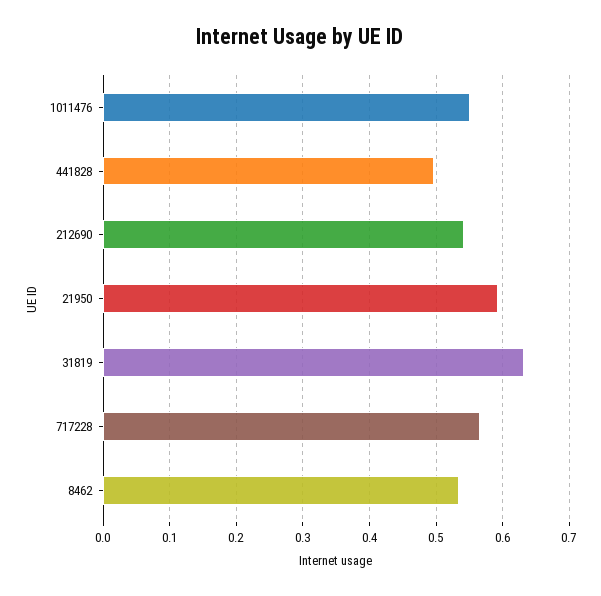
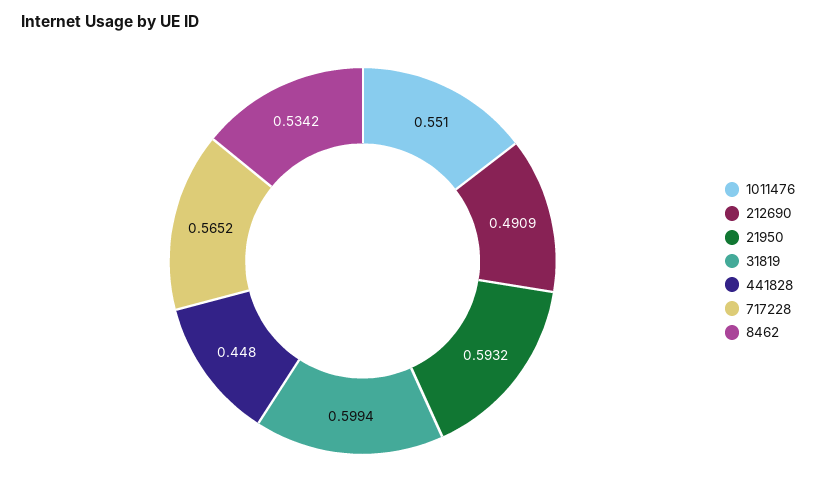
  {
    "1011476": 0.551,
-   "441828": 0.5,
+   "441828": 0.448,
-   "212690": 0.54,
+   "212690": 0.4909,
    "21950": 0.5932,
-   "31819": 0.63,
+   "31819": 0.5994,
    "717228": 0.5652,
    "8462": 0.5342
  }

